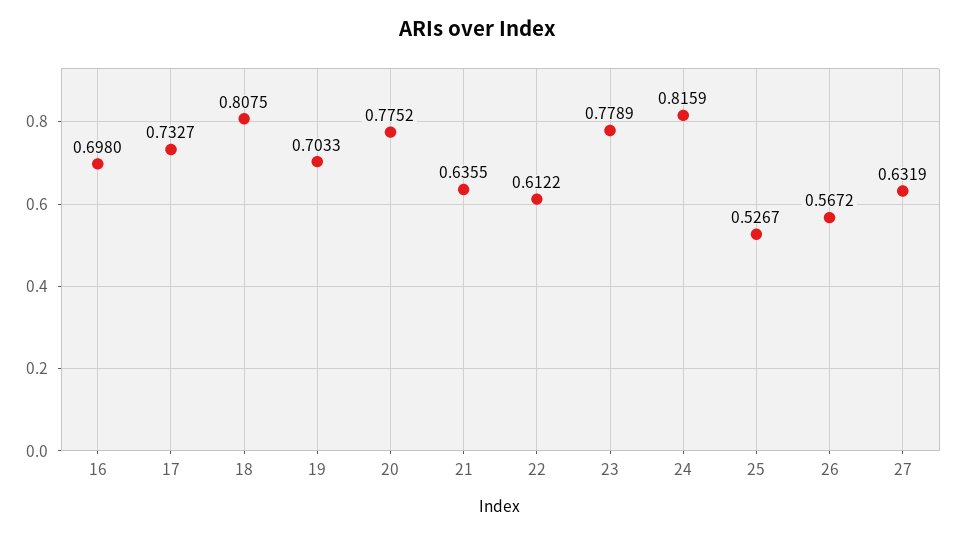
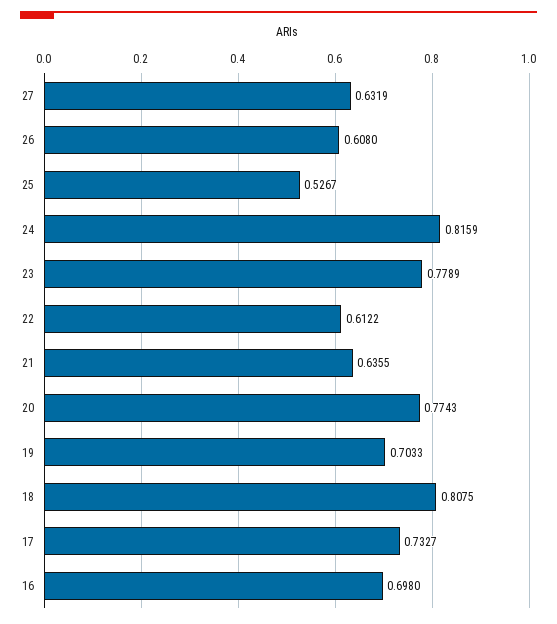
  {
    "16": 0.698,
    "17": 0.7327,
    "18": 0.8075,
    "19": 0.7033,
-   "20": 0.7752,
+   "20": 0.7743,
    "21": 0.6355,
    "22": 0.6122,
    "23": 0.7789,
    "24": 0.8159,
    "25": 0.5267,
-   "26": 0.5672,
+   "26": 0.608,
    "27": 0.6319
  }

